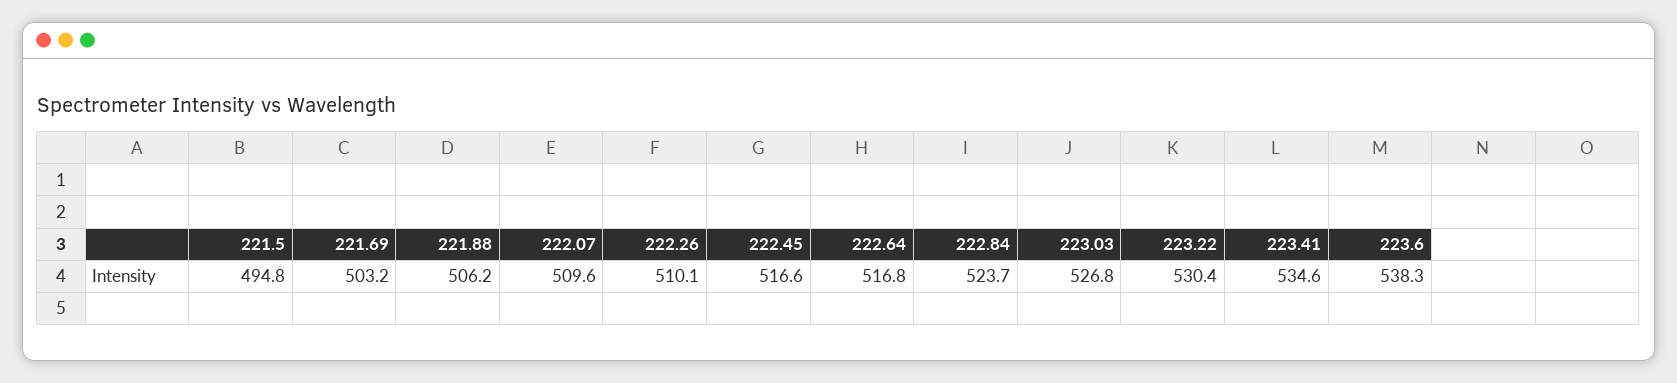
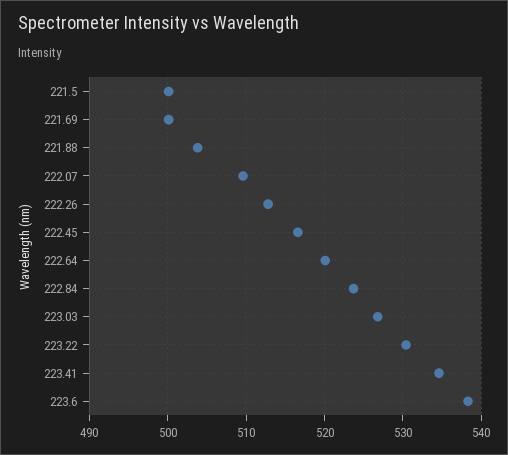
  {
-   "221.5": 494.8,
+   "221.5": 500,
-   "221.69": 503.2,
+   "221.69": 500,
-   "221.88": 506.2,
+   "221.88": 504,
    "222.07": 509.6,
-   "222.26": 510.1,
+   "222.26": 513,
    "222.45": 516.6,
-   "222.64": 516.8,
+   "222.64": 520,
    "222.84": 523.7,
    "223.03": 526.8,
    "223.22": 530.4,
    "223.41": 534.6,
    "223.6": 538.3
  }

